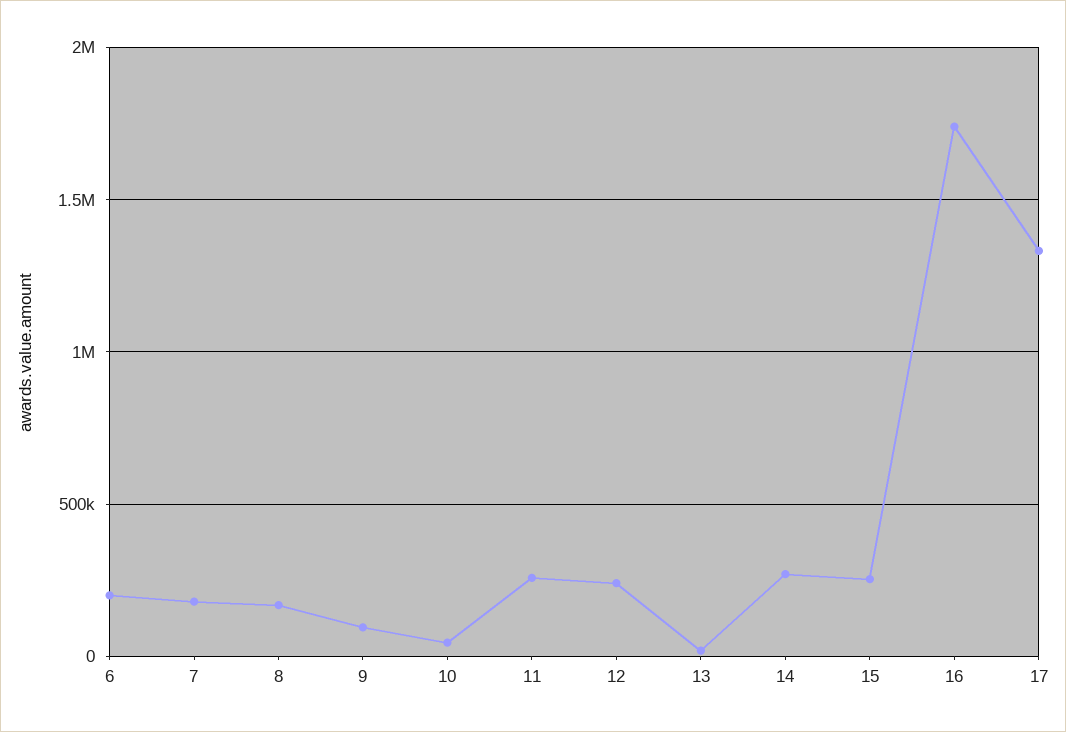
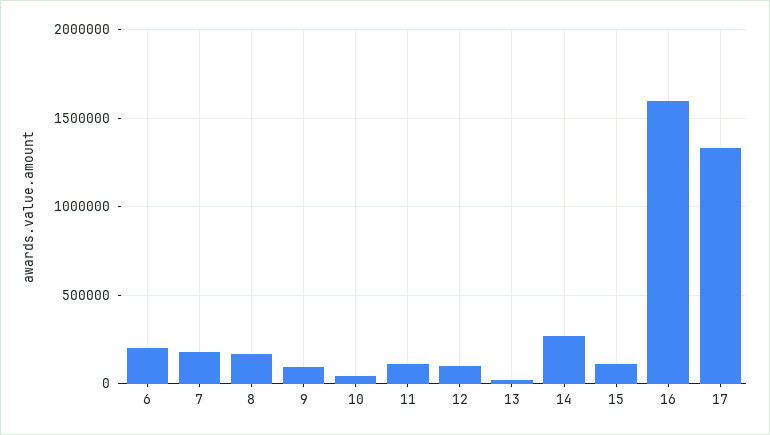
  {
    "6": 200000,
    "7": 200000,
    "8": 150000,
    "9": 100000,
    "10": 50000,
-   "11": 250000,
+   "11": 100000,
-   "12": 250000,
+   "12": 100000,
    "13": 0,
    "14": 250000,
-   "15": 250000,
+   "15": 100000,
-   "16": 1750000,
+   "16": 1600000,
    "17": 1350000
  }

